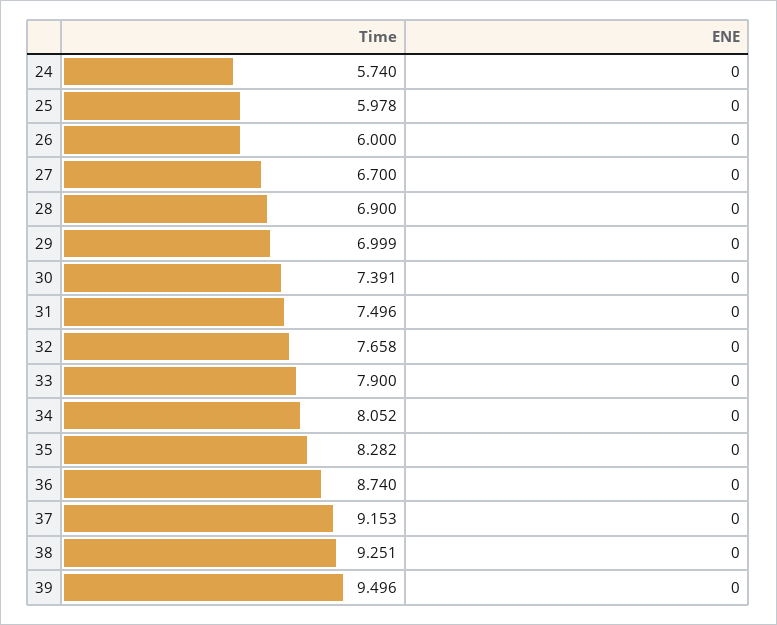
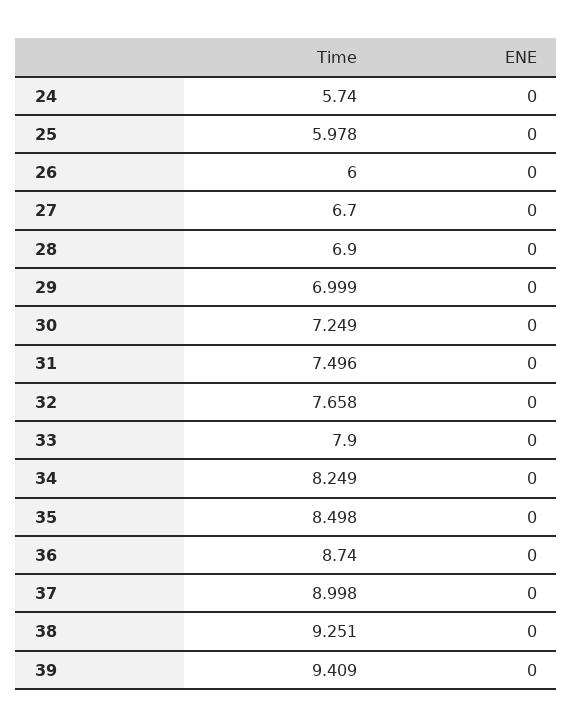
  {
    "Time": {
      "24": 5.74,
      "25": 5.978,
      "26": 6,
      "27": 6.7,
      "28": 6.9,
      "29": 6.999,
-     "30": 7.391,
+     "30": 7.249,
      "31": 7.496,
      "32": 7.658,
      "33": 7.9,
-     "34": 8.052,
+     "34": 8.249,
-     "35": 8.282,
+     "35": 8.498,
      "36": 8.74,
-     "37": 9.153,
+     "37": 8.998,
      "38": 9.251,
-     "39": 9.496
+     "39": 9.409
    },
    "ENE": {
      "24": 0,
      "25": 0,
      "26": 0,
      "27": 0,
      "28": 0,
      "29": 0,
      "30": 0,
      "31": 0,
      "32": 0,
      "33": 0,
      "34": 0,
      "35": 0,
      "36": 0,
      "37": 0,
      "38": 0,
      "39": 0
    }
  }

